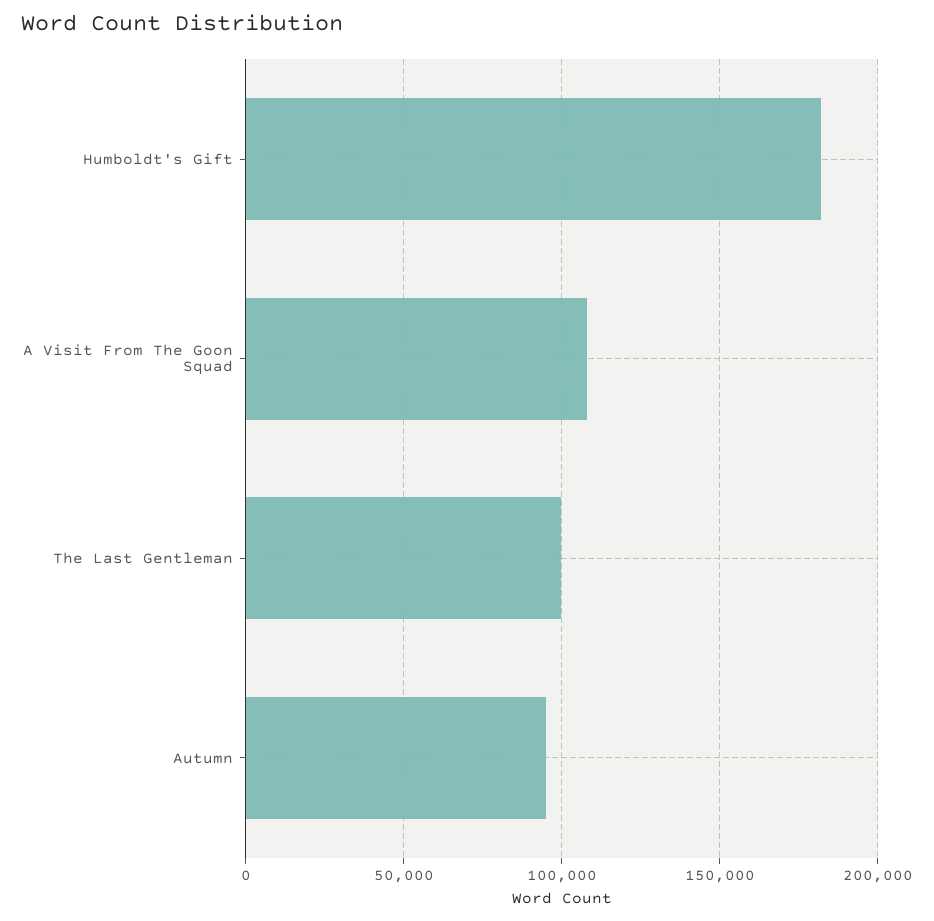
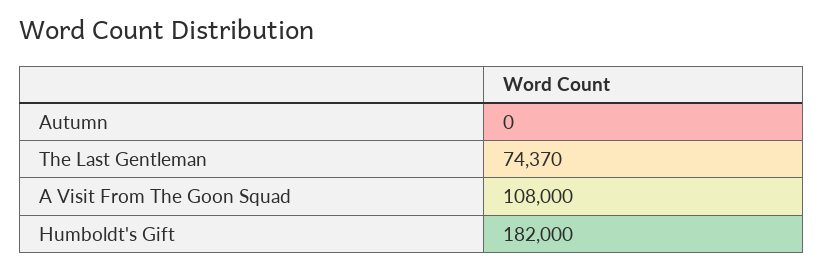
  {
    "Humboldt's Gift": 182000,
    "A Visit From The Goon Squad": 108000,
-   "The Last Gentleman": 100000,
+   "The Last Gentleman": 74370,
-   "Autumn": 95000
+   "Autumn": 0
  }

